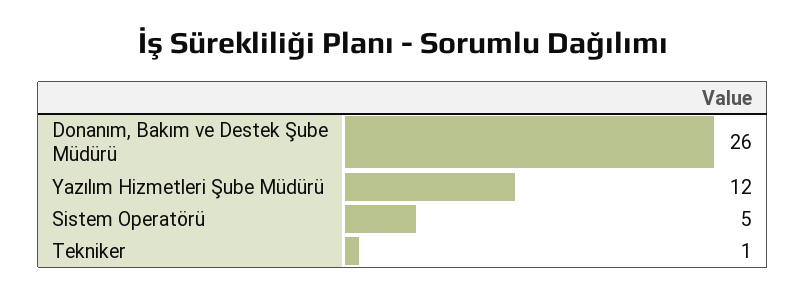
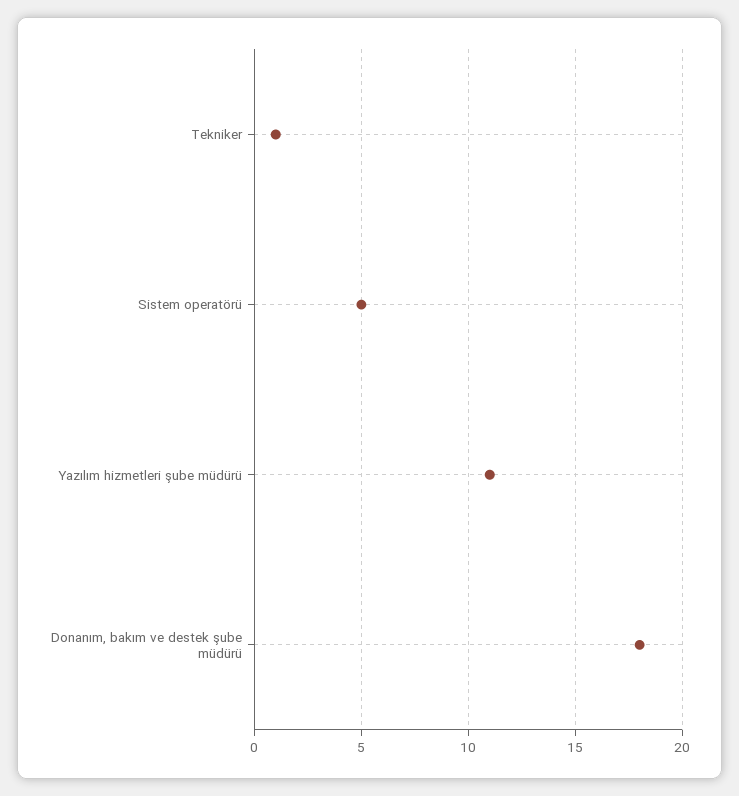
  {
-   "Donanım, Bakım ve Destek Şube Müdürü": 26,
+   "Donanım, Bakım ve Destek Şube Müdürü": 18,
-   "Yazılım Hizmetleri Şube Müdürü": 12,
+   "Yazılım Hizmetleri Şube Müdürü": 11,
    "Sistem Operatörü": 5,
    "Tekniker": 1
  }

